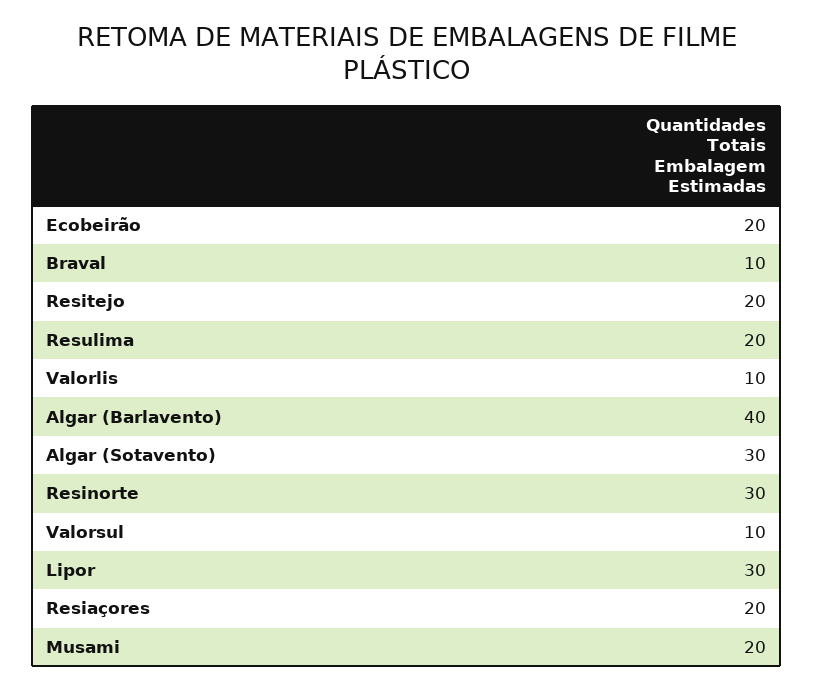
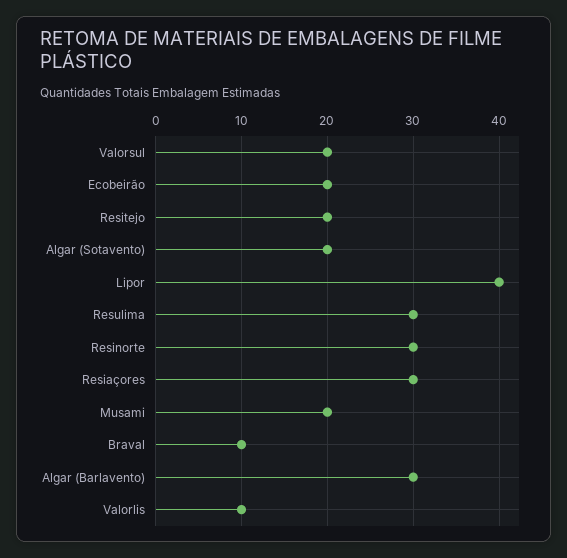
  {
    "Ecobeirão": 20,
    "Braval": 10,
    "Resitejo": 20,
-   "Resulima": 20,
+   "Resulima": 30,
    "Valorlis": 10,
-   "Algar (Barlavento)": 40,
+   "Algar (Barlavento)": 30,
-   "Algar (Sotavento)": 30,
+   "Algar (Sotavento)": 20,
    "Resinorte": 30,
-   "Valorsul": 10,
+   "Valorsul": 20,
-   "Lipor": 30,
+   "Lipor": 40,
-   "Resiaçores": 20,
+   "Resiaçores": 30,
    "Musami": 20
  }

